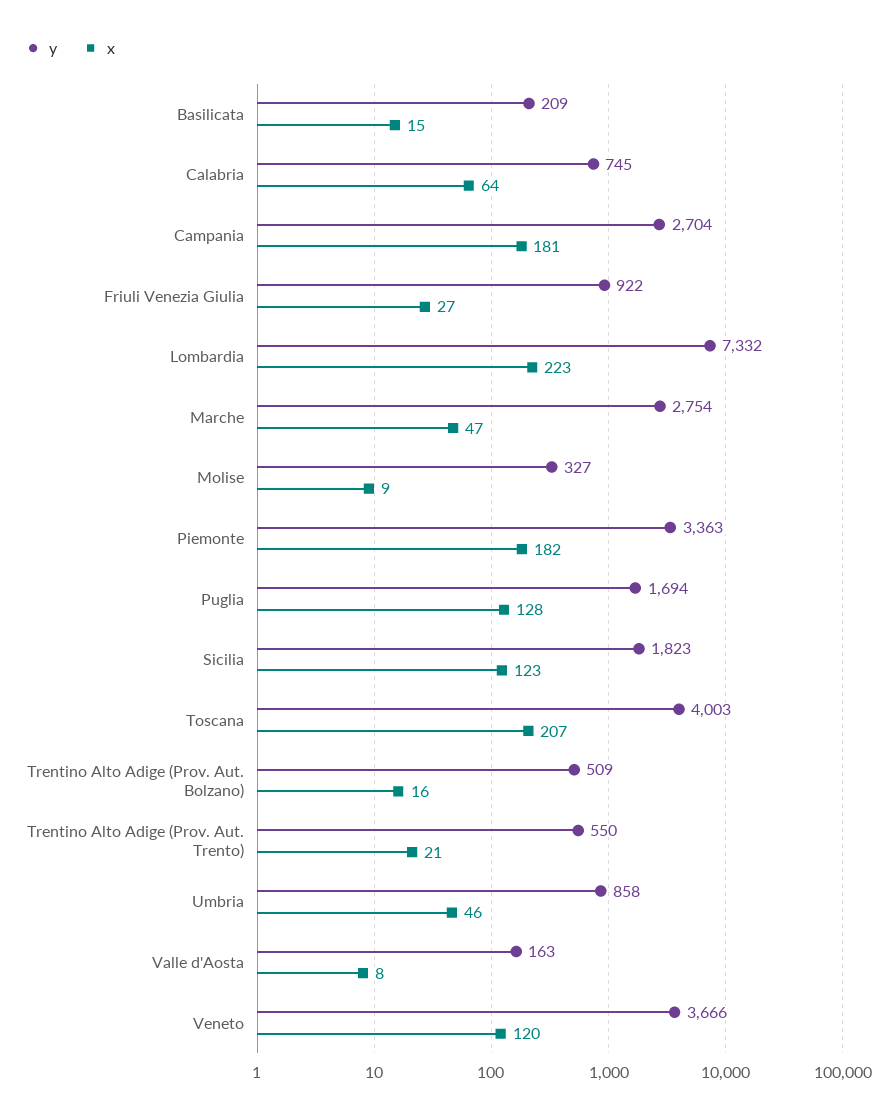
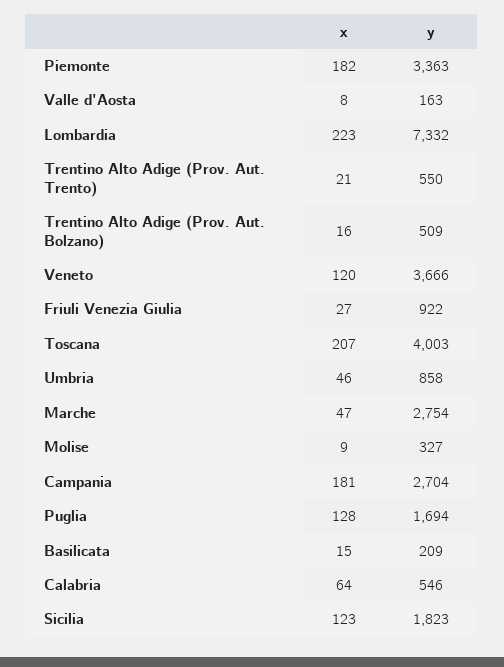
  {
    "y": {
      "Basilicata": 209,
-     "Calabria": 745,
+     "Calabria": 546,
      "Campania": 2704,
      "Friuli Venezia Giulia": 922,
      "Lombardia": 7332,
      "Marche": 2754,
      "Molise": 327,
      "Piemonte": 3363,
      "Puglia": 1694,
      "Sicilia": 1823,
      "Toscana": 4003,
      "Trentino Alto Adige (Prov. Aut. Bolzano)": 509,
      "Trentino Alto Adige (Prov. Aut. Trento)": 550,
      "Umbria": 858,
      "Valle d'Aosta": 163,
      "Veneto": 3666
    },
    "x": {
      "Basilicata": 15,
      "Calabria": 64,
      "Campania": 181,
      "Friuli Venezia Giulia": 27,
      "Lombardia": 223,
      "Marche": 47,
      "Molise": 9,
      "Piemonte": 182,
      "Puglia": 128,
      "Sicilia": 123,
      "Toscana": 207,
      "Trentino Alto Adige (Prov. Aut. Bolzano)": 16,
      "Trentino Alto Adige (Prov. Aut. Trento)": 21,
      "Umbria": 46,
      "Valle d'Aosta": 8,
      "Veneto": 120
    }
  }

